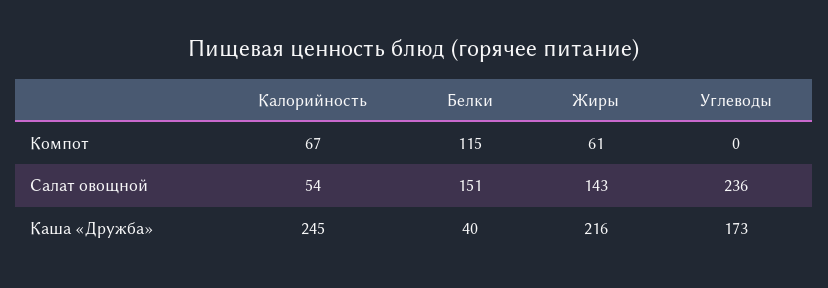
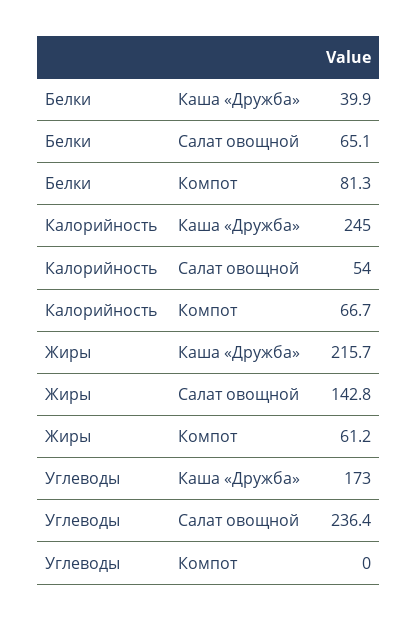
  {
    "Калорийность": {
      "Компот": 66.7,
      "Салат овощной": 54,
      "Каша «Дружба»": 245
    },
    "Белки": {
-     "Компот": 115,
+     "Компот": 81.3,
-     "Салат овощной": 151,
+     "Салат овощной": 65.1,
      "Каша «Дружба»": 39.9
    },
    "Жиры": {
      "Компот": 61.2,
      "Салат овощной": 142.8,
      "Каша «Дружба»": 215.7
    },
    "Углеводы": {
      "Компот": 0,
      "Салат овощной": 236.4,
      "Каша «Дружба»": 173
    }
  }

